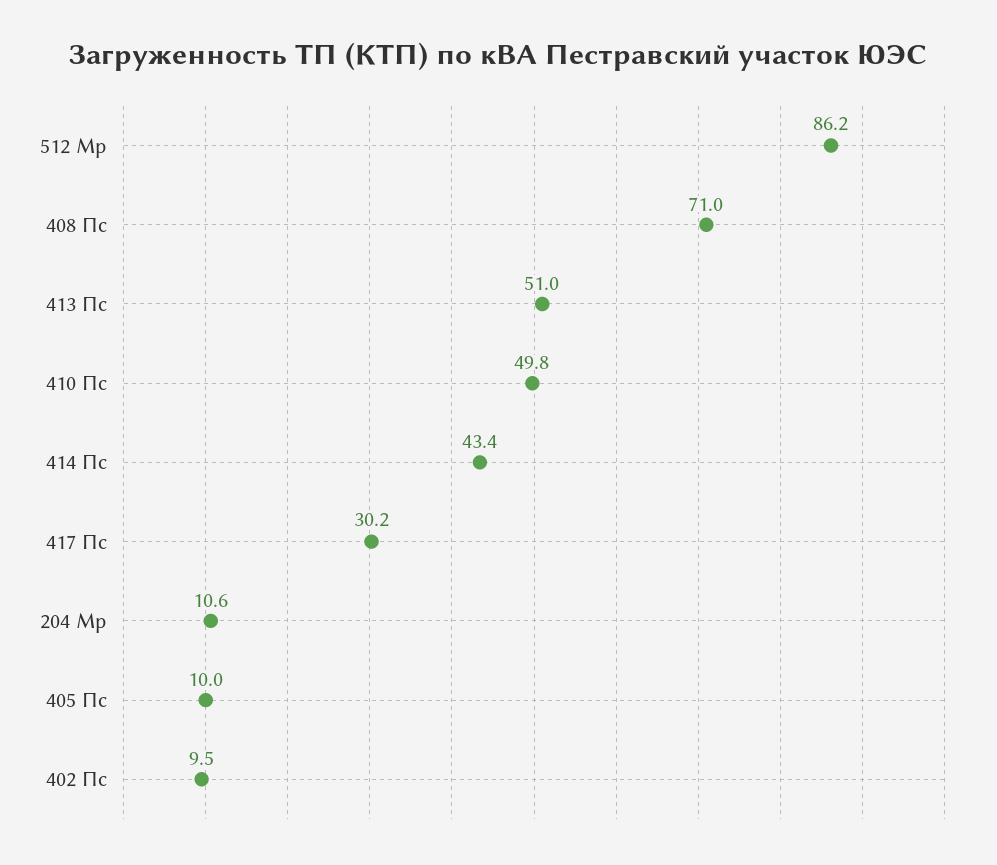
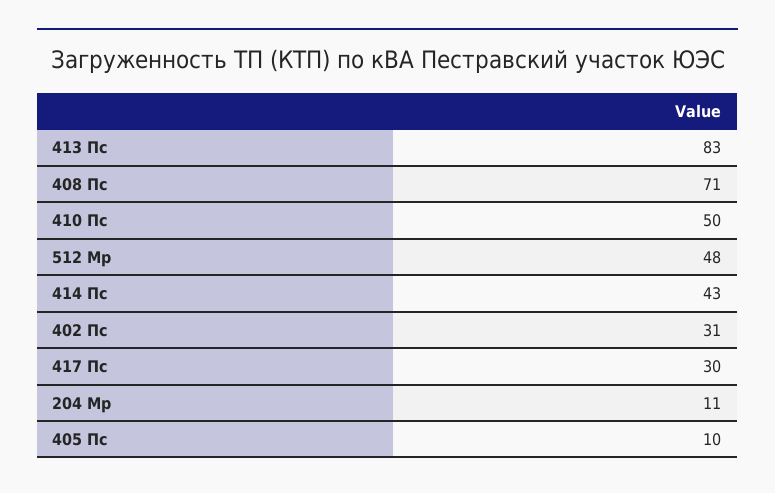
  {
-   "512 Мр": 86.2,
+   "512 Мр": 48,
    "408 Пс": 71,
-   "413 Пс": 51,
+   "413 Пс": 83,
    "410 Пс": 49.8,
    "414 Пс": 43.4,
    "417 Пс": 30.2,
    "204 Мр": 10.6,
    "405 Пс": 10,
-   "402 Пс": 9.5
+   "402 Пс": 31
  }

